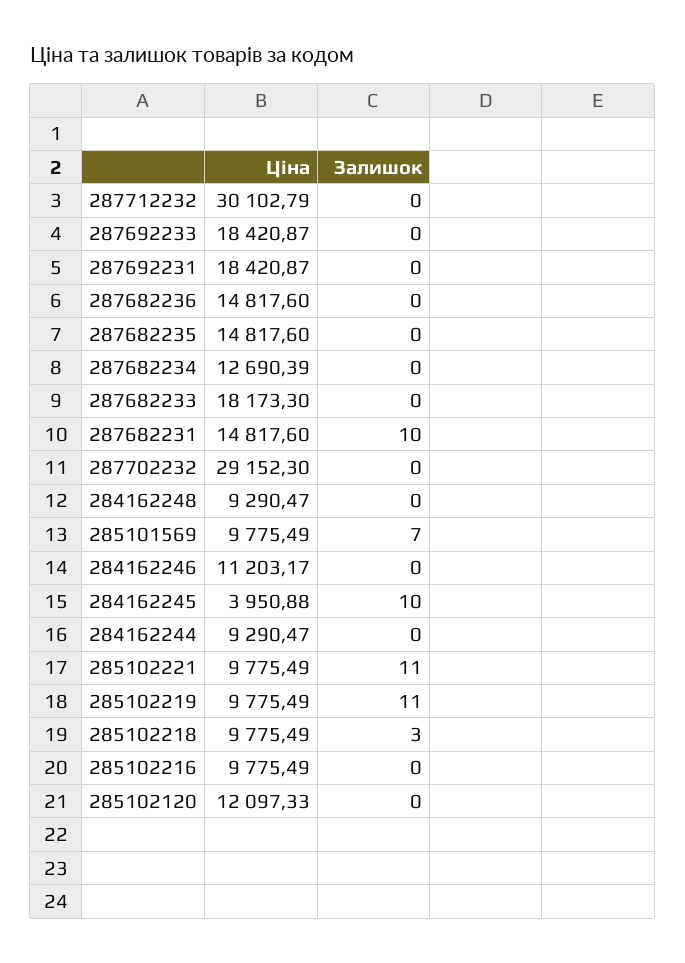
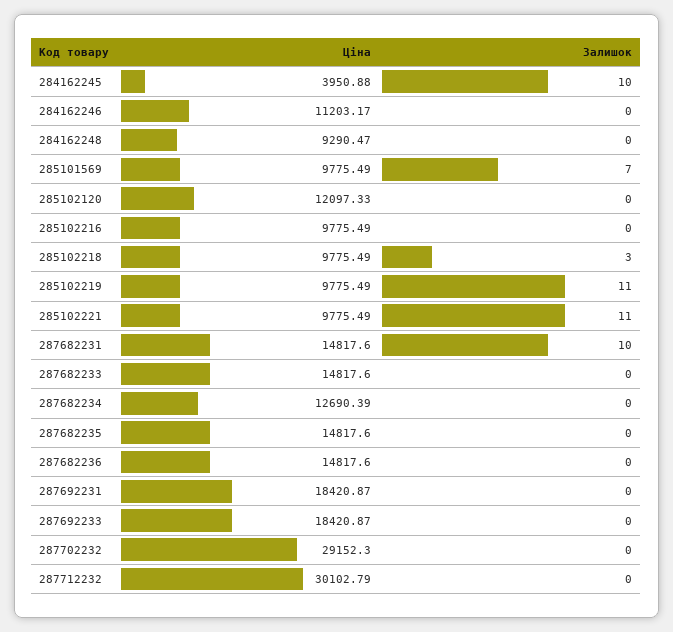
  {
    "Ціна": {
      "287712232": 30102.79,
      "287692233": 18420.87,
      "287692231": 18420.87,
      "287682236": 14817.6,
      "287682235": 14817.6,
      "287682234": 12690.39,
-     "287682233": 18173.3,
+     "287682233": 14817.6,
      "287682231": 14817.6,
      "287702232": 29152.3,
      "284162248": 9290.47,
      "285101569": 9775.49,
      "284162246": 11203.17,
      "284162245": 3950.88,
-     "284162244": 9290.47,
      "285102221": 9775.49,
      "285102219": 9775.49,
      "285102218": 9775.49,
      "285102216": 9775.49,
      "285102120": 12097.33
    },
    "Залишок": {
      "287712232": 0,
      "287692233": 0,
      "287692231": 0,
      "287682236": 0,
      "287682235": 0,
      "287682234": 0,
      "287682233": 0,
      "287682231": 10,
      "287702232": 0,
      "284162248": 0,
      "285101569": 7,
      "284162246": 0,
      "284162245": 10,
-     "284162244": 0,
      "285102221": 11,
      "285102219": 11,
      "285102218": 3,
      "285102216": 0,
      "285102120": 0
    }
  }

